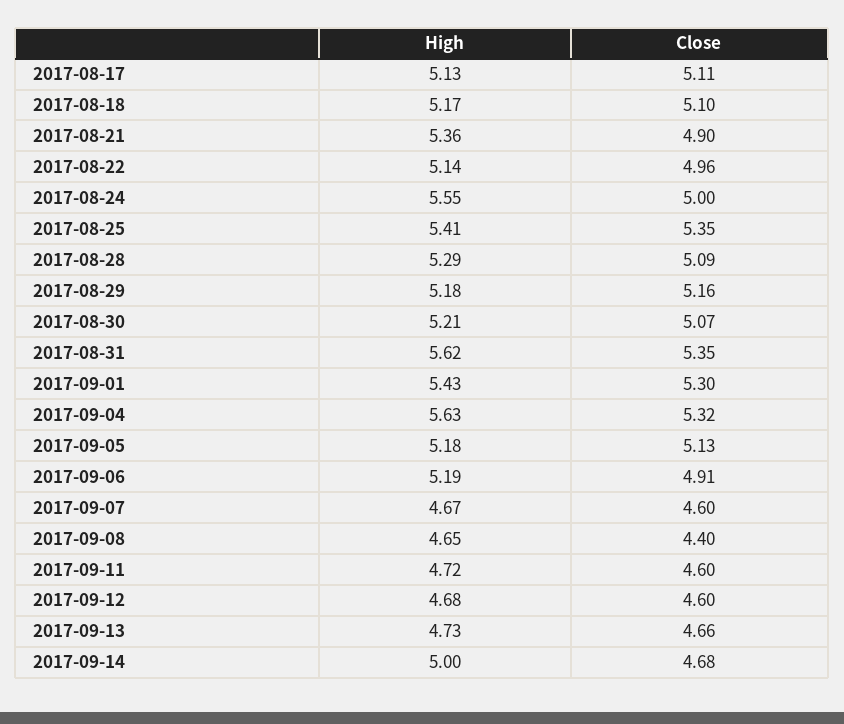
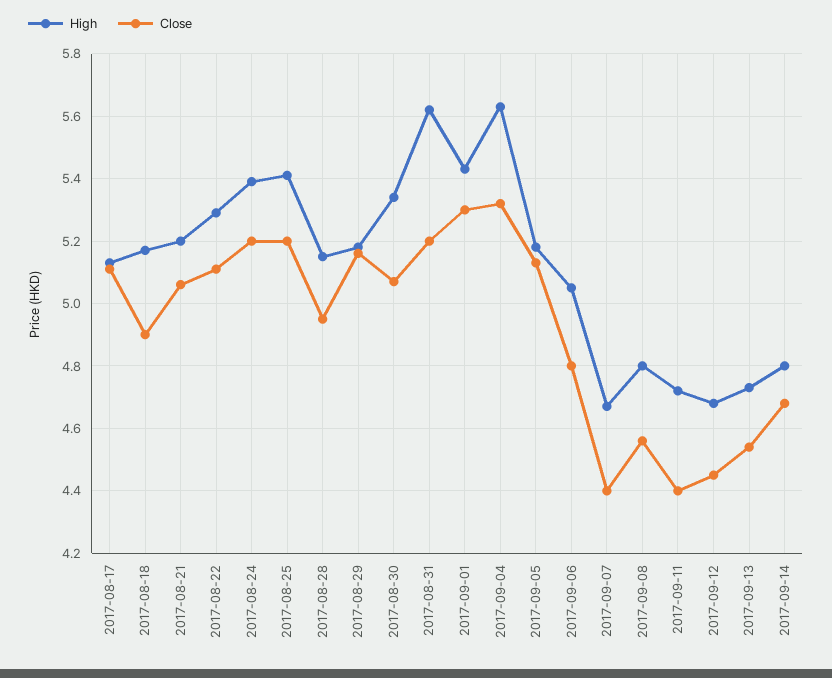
  {
    "High": {
      "2017-08-17": 5.13,
      "2017-08-18": 5.17,
-     "2017-08-21": 5.36,
+     "2017-08-21": 5.2,
-     "2017-08-22": 5.14,
+     "2017-08-22": 5.3,
-     "2017-08-24": 5.55,
+     "2017-08-24": 5.4,
      "2017-08-25": 5.41,
-     "2017-08-28": 5.29,
+     "2017-08-28": 5.15,
      "2017-08-29": 5.18,
-     "2017-08-30": 5.21,
+     "2017-08-30": 5.35,
      "2017-08-31": 5.62,
      "2017-09-01": 5.43,
      "2017-09-04": 5.63,
      "2017-09-05": 5.18,
-     "2017-09-06": 5.19,
+     "2017-09-06": 5.05,
      "2017-09-07": 4.67,
-     "2017-09-08": 4.65,
+     "2017-09-08": 4.8,
      "2017-09-11": 4.72,
      "2017-09-12": 4.68,
      "2017-09-13": 4.73,
-     "2017-09-14": 5
+     "2017-09-14": 4.8
    },
    "Close": {
      "2017-08-17": 5.11,
-     "2017-08-18": 5.1,
+     "2017-08-18": 4.9,
-     "2017-08-21": 4.9,
+     "2017-08-21": 5.05,
-     "2017-08-22": 4.96,
+     "2017-08-22": 5.1,
-     "2017-08-24": 5,
+     "2017-08-24": 5.2,
-     "2017-08-25": 5.35,
+     "2017-08-25": 5.2,
-     "2017-08-28": 5.09,
+     "2017-08-28": 4.95,
      "2017-08-29": 5.16,
      "2017-08-30": 5.07,
-     "2017-08-31": 5.35,
+     "2017-08-31": 5.2,
      "2017-09-01": 5.3,
      "2017-09-04": 5.32,
      "2017-09-05": 5.13,
-     "2017-09-06": 4.91,
+     "2017-09-06": 4.8,
-     "2017-09-07": 4.6,
+     "2017-09-07": 4.4,
-     "2017-09-08": 4.4,
+     "2017-09-08": 4.55,
-     "2017-09-11": 4.6,
+     "2017-09-11": 4.4,
-     "2017-09-12": 4.6,
+     "2017-09-12": 4.45,
-     "2017-09-13": 4.66,
+     "2017-09-13": 4.55,
      "2017-09-14": 4.68
    }
  }

